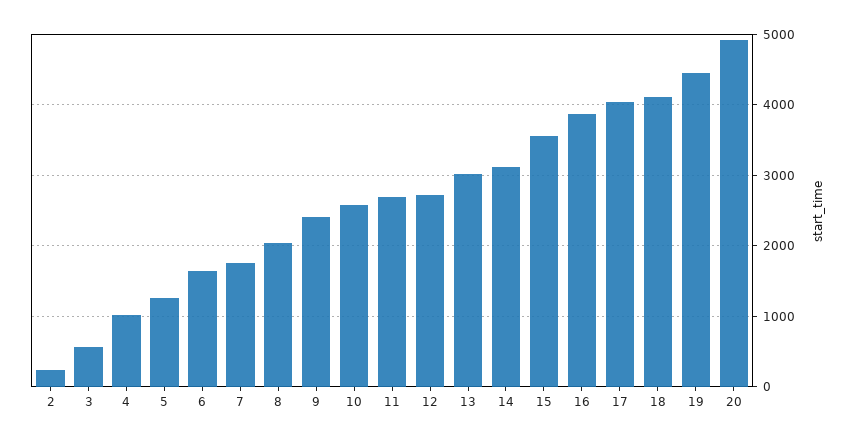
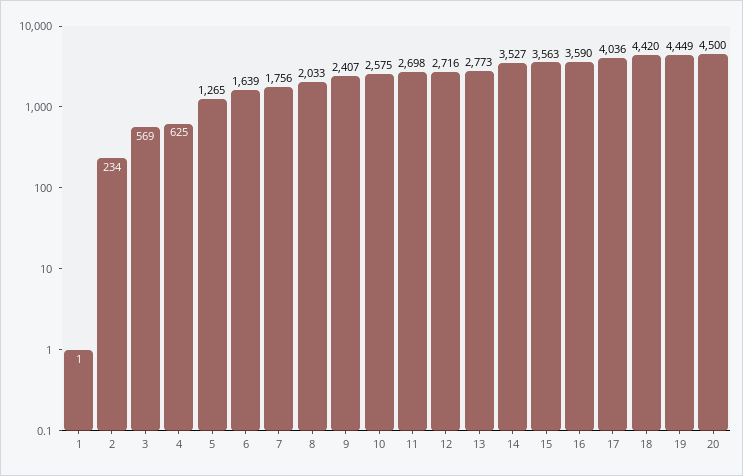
  {
    "2": 234,
    "3": 569,
-   "4": 1000,
+   "4": 625,
    "5": 1265,
    "6": 1639,
    "7": 1756,
    "8": 2033,
    "9": 2407,
    "10": 2575,
    "11": 2698,
    "12": 2716,
-   "13": 3000,
+   "13": 2773,
-   "14": 3100,
+   "14": 3527,
    "15": 3563,
-   "16": 3900,
+   "16": 3590,
    "17": 4036,
-   "18": 4100,
+   "18": 4420,
    "19": 4449,
-   "20": 4900
+   "20": 4500,
+   "1": 1
  }

